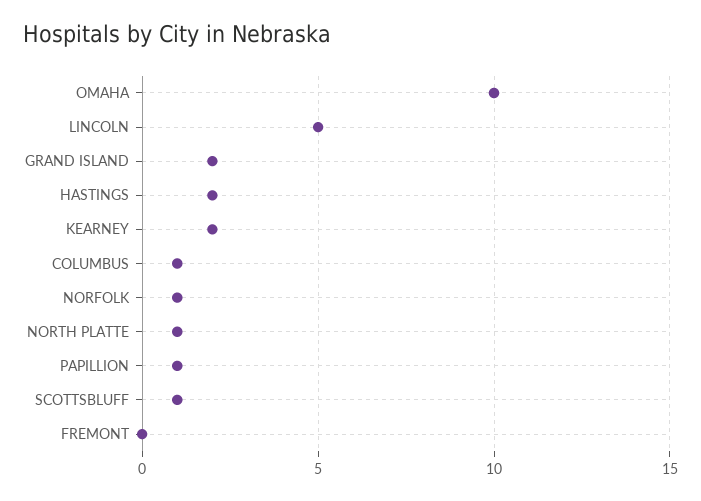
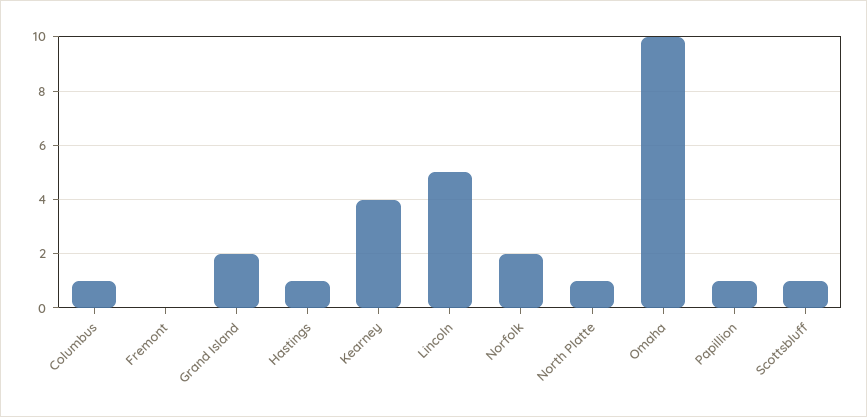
  {
    "OMAHA": 10,
    "LINCOLN": 5,
    "GRAND ISLAND": 2,
-   "HASTINGS": 2,
+   "HASTINGS": 1,
-   "KEARNEY": 2,
+   "KEARNEY": 4,
    "COLUMBUS": 1,
-   "NORFOLK": 1,
+   "NORFOLK": 2,
    "NORTH PLATTE": 1,
    "PAPILLION": 1,
    "SCOTTSBLUFF": 1,
    "FREMONT": 0
  }

